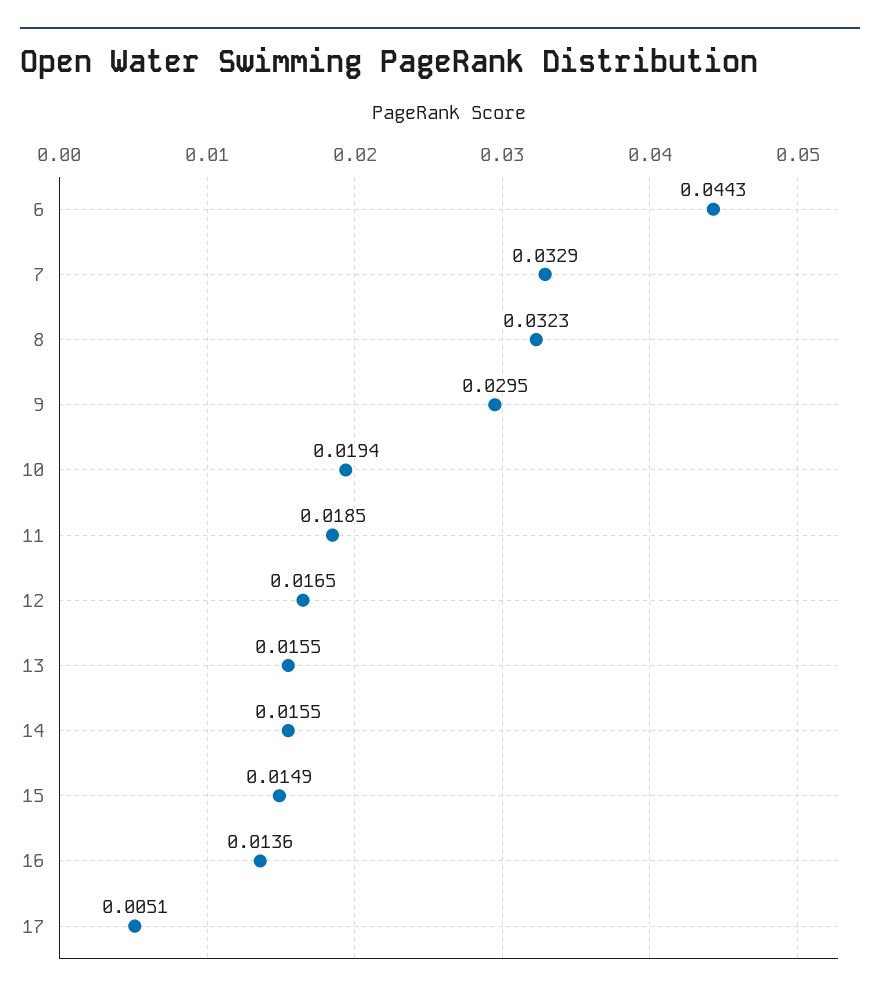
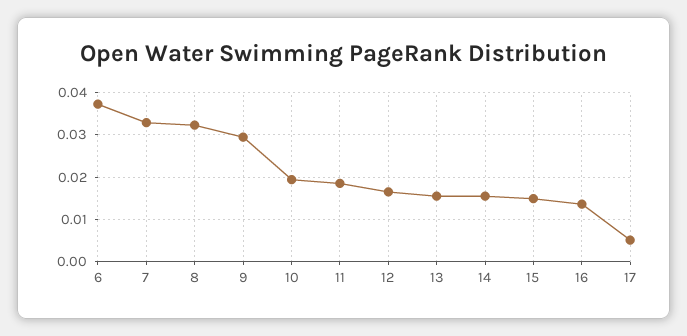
  {
-   "6": 0.0443,
+   "6": 0.038,
    "7": 0.0329,
    "8": 0.0323,
    "9": 0.0295,
    "10": 0.0194,
    "11": 0.0185,
    "12": 0.0165,
    "13": 0.0155,
    "14": 0.0155,
    "15": 0.0149,
    "16": 0.0136,
    "17": 0.0051
  }

